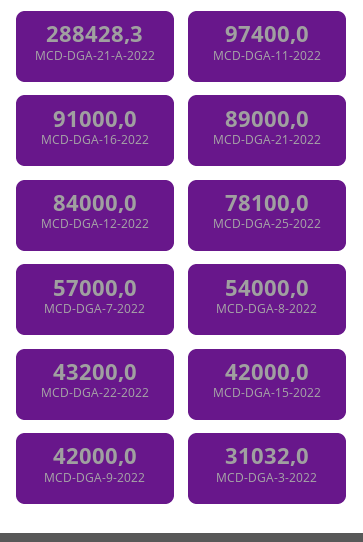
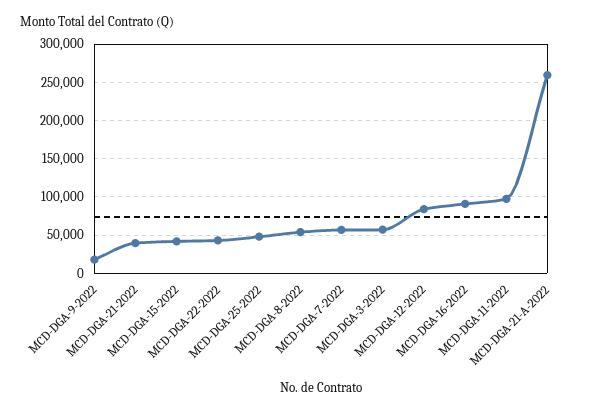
  {
-   "MCD-DGA-21-A-2022": 288428.3,
+   "MCD-DGA-21-A-2022": 260000,
    "MCD-DGA-11-2022": 97400,
    "MCD-DGA-16-2022": 91000,
-   "MCD-DGA-21-2022": 89000,
+   "MCD-DGA-21-2022": 40000,
    "MCD-DGA-12-2022": 84000,
-   "MCD-DGA-25-2022": 78100,
+   "MCD-DGA-25-2022": 50000,
    "MCD-DGA-7-2022": 57000,
    "MCD-DGA-8-2022": 54000,
    "MCD-DGA-22-2022": 43200,
    "MCD-DGA-15-2022": 42000,
-   "MCD-DGA-9-2022": 42000,
+   "MCD-DGA-9-2022": 20000,
-   "MCD-DGA-3-2022": 31032
+   "MCD-DGA-3-2022": 60000
  }

